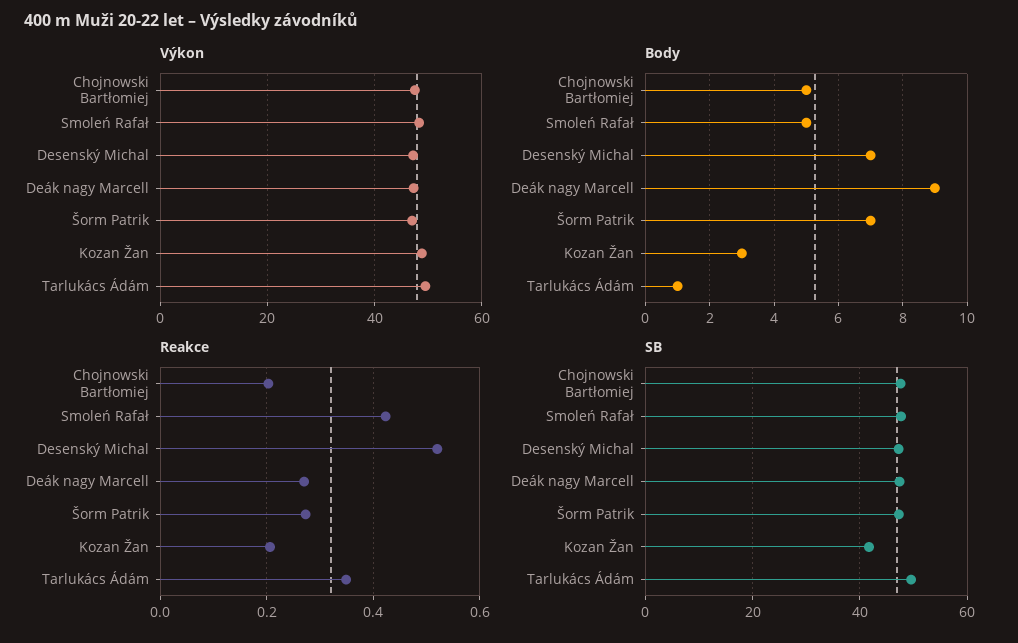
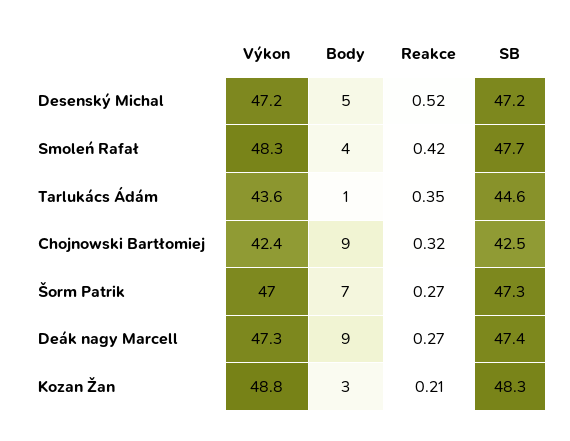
  {
    "Výkon": {
-     "Chojnowski Bartłomiej": 48,
+     "Chojnowski Bartłomiej": 42.4,
      "Smoleń Rafał": 48.3,
      "Desenský Michal": 47.2,
      "Deák nagy Marcell": 47.3,
      "Šorm Patrik": 47,
      "Kozan Žan": 48.8,
-     "Tarlukács Ádám": 50
+     "Tarlukács Ádám": 43.6
    },
    "Body": {
-     "Chojnowski Bartłomiej": 5,
+     "Chojnowski Bartłomiej": 9,
-     "Smoleń Rafał": 5,
+     "Smoleń Rafał": 4,
-     "Desenský Michal": 7,
+     "Desenský Michal": 5,
      "Deák nagy Marcell": 9,
      "Šorm Patrik": 7,
      "Kozan Žan": 3,
      "Tarlukács Ádám": 1
    },
    "Reakce": {
-     "Chojnowski Bartłomiej": 0.2,
+     "Chojnowski Bartłomiej": 0.32,
      "Smoleń Rafał": 0.42,
      "Desenský Michal": 0.52,
      "Deák nagy Marcell": 0.27,
      "Šorm Patrik": 0.27,
      "Kozan Žan": 0.21,
      "Tarlukács Ádám": 0.35
    },
    "SB": {
-     "Chojnowski Bartłomiej": 48,
+     "Chojnowski Bartłomiej": 42.5,
      "Smoleń Rafał": 47.7,
      "Desenský Michal": 47.2,
      "Deák nagy Marcell": 47.4,
      "Šorm Patrik": 47.3,
-     "Kozan Žan": 42,
+     "Kozan Žan": 48.3,
-     "Tarlukács Ádám": 50
+     "Tarlukács Ádám": 44.6
    }
  }

